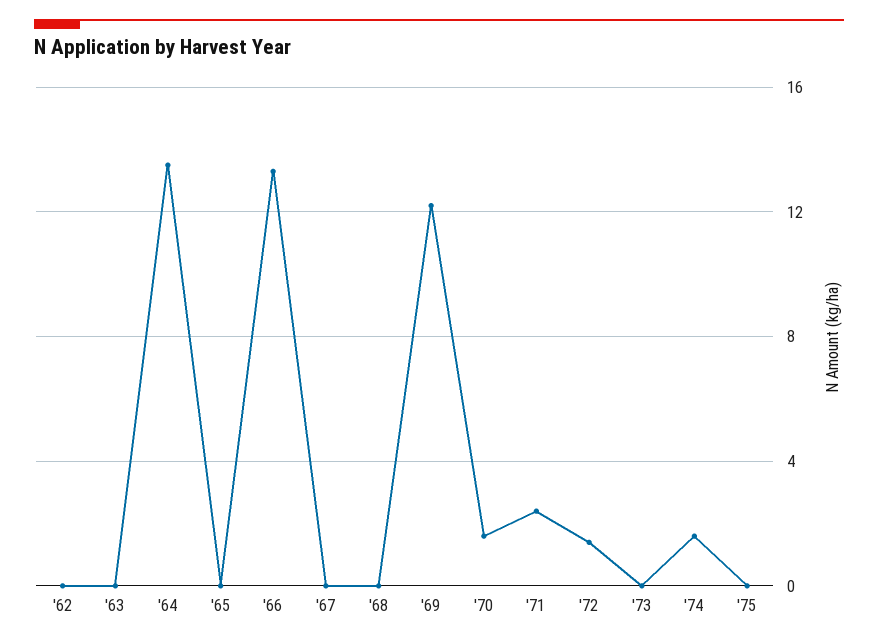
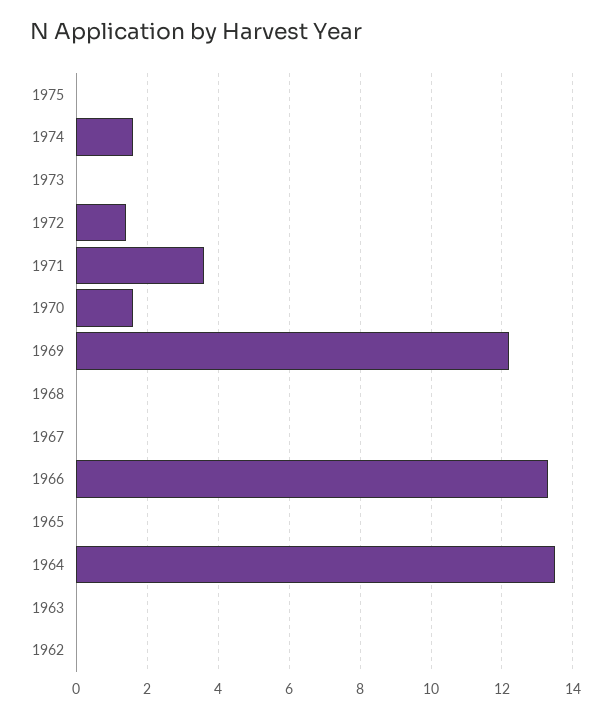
  {
    "'62": 0,
    "'63": 0,
    "'64": 13.5,
    "'65": 0,
    "'66": 13.5,
    "'67": 0,
    "'68": 0,
    "'69": 12,
    "'70": 1.5,
-   "'71": 2.5,
+   "'71": 3.5,
    "'72": 1.5,
    "'73": 0,
    "'74": 1.5,
    "'75": 0
  }

